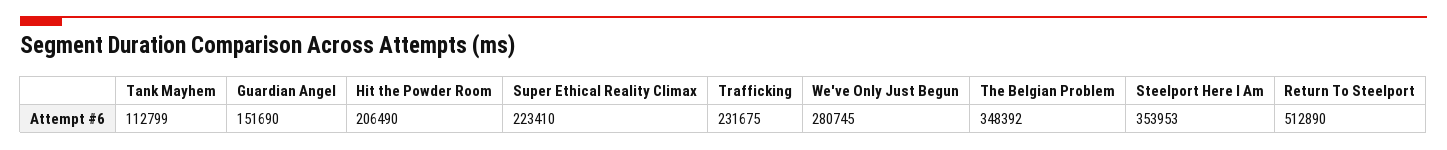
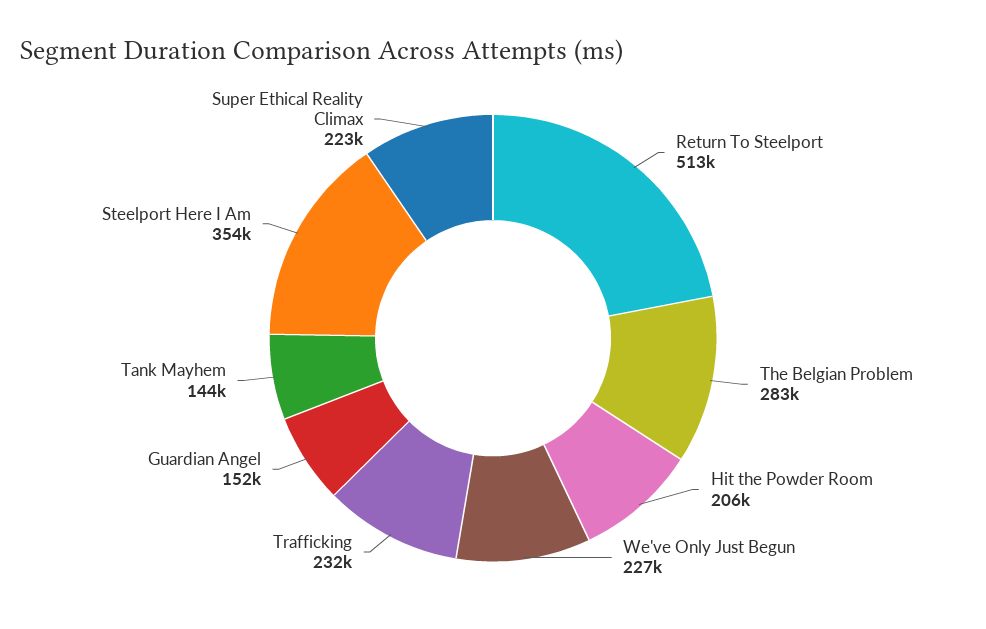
  {
-   "Tank Mayhem": 112799,
+   "Tank Mayhem": 144000,
    "Guardian Angel": 151690,
    "Hit the Powder Room": 206490,
    "Super Ethical Reality Climax": 223410,
    "Trafficking": 231675,
-   "We've Only Just Begun": 280745,
+   "We've Only Just Begun": 227000,
-   "The Belgian Problem": 348392,
+   "The Belgian Problem": 283000,
    "Steelport Here I Am": 353953,
    "Return To Steelport": 512890
  }

